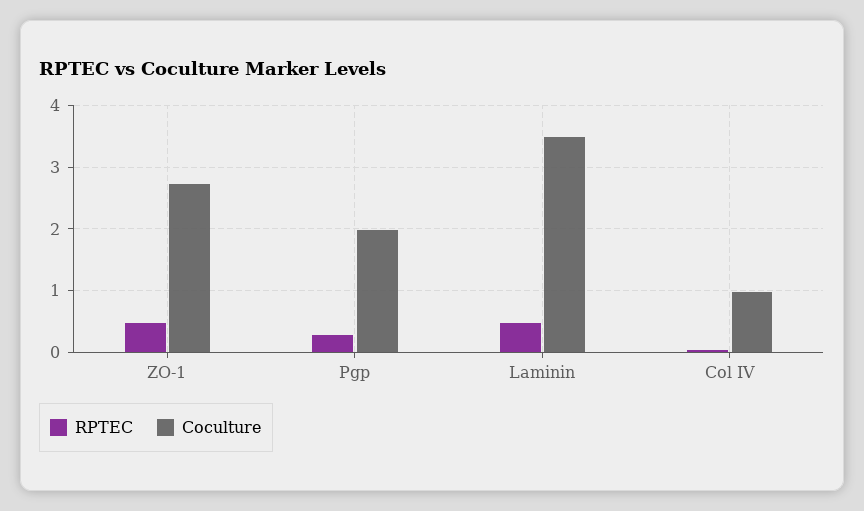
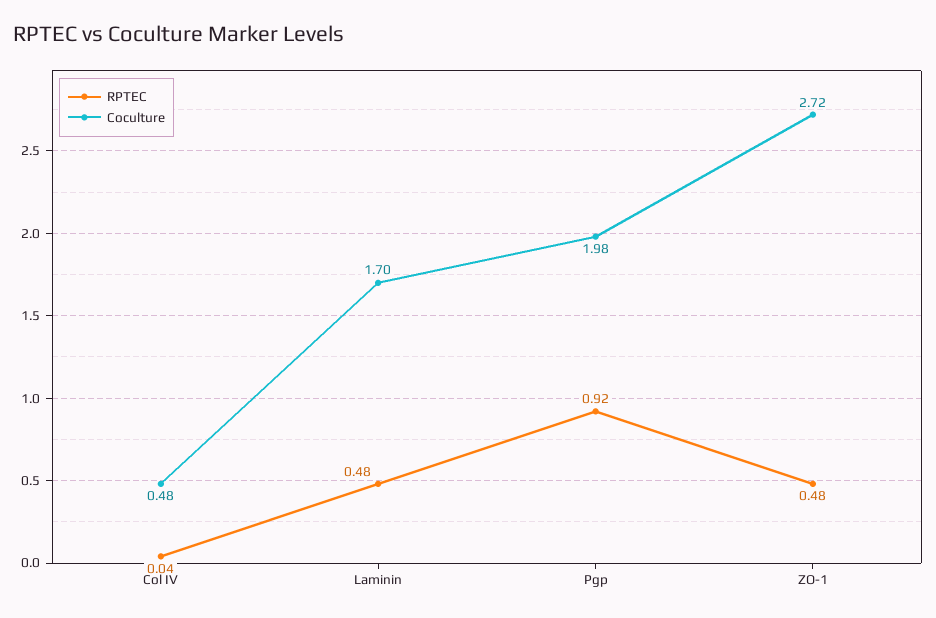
  {
    "RPTEC": {
      "ZO-1": 0.48,
-     "Pgp": 0.3,
+     "Pgp": 0.92,
      "Laminin": 0.48,
      "Col IV": 0.04
    },
    "Coculture": {
      "ZO-1": 2.72,
      "Pgp": 1.98,
-     "Laminin": 3.5,
+     "Laminin": 1.7,
-     "Col IV": 1
+     "Col IV": 0.48
    }
  }

